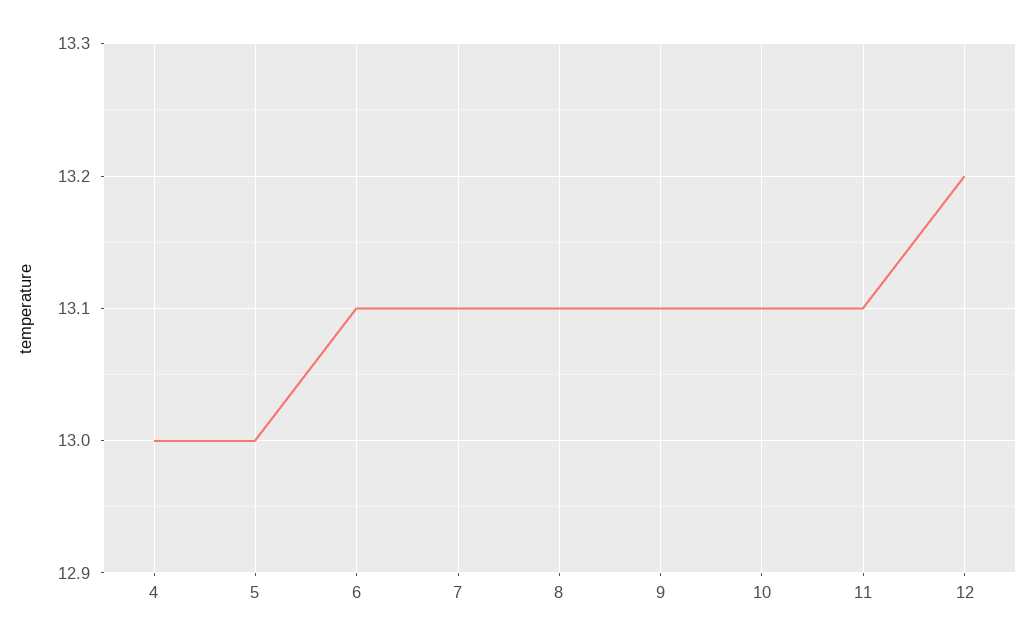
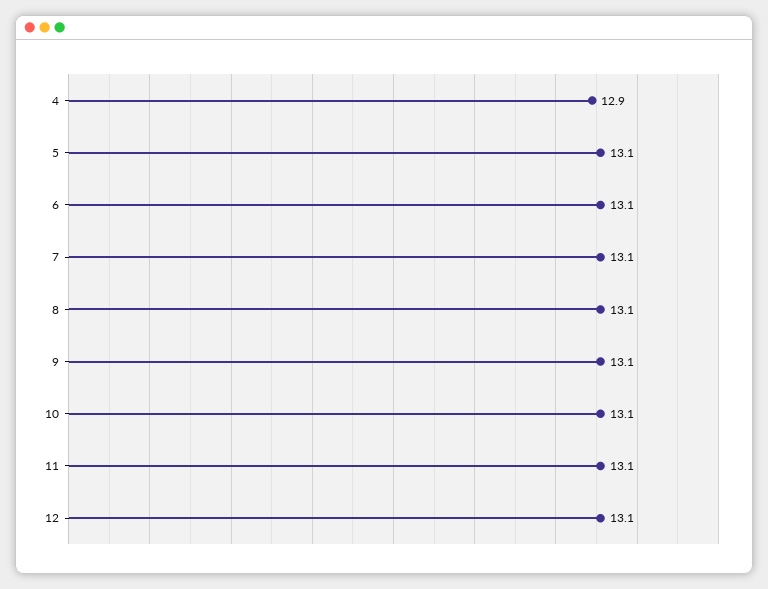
  {
-   "4": 13,
+   "4": 12.9,
-   "5": 13,
+   "5": 13.1,
    "6": 13.1,
    "7": 13.1,
    "8": 13.1,
    "9": 13.1,
    "10": 13.1,
    "11": 13.1,
-   "12": 13.2
+   "12": 13.1
  }

